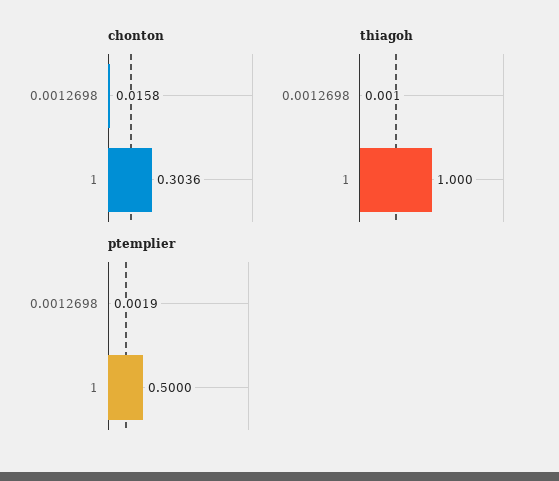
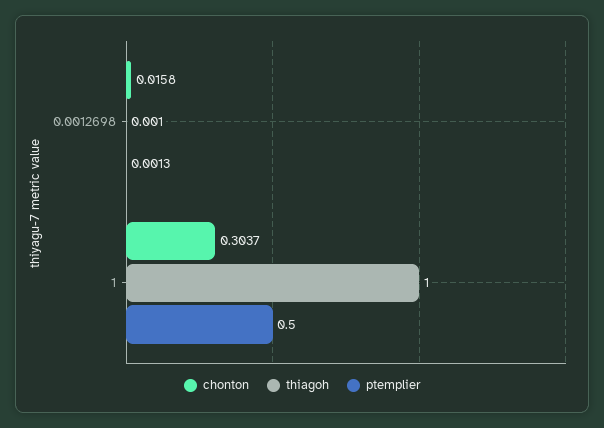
  {
    "chonton": {
      "0.0012698": 0.0158,
-     "1": 0.3036
+     "1": 0.3037
    },
    "thiagoh": {
      "0.0012698": 0.001,
      "1": 1
    },
    "ptemplier": {
-     "0.0012698": 0.0019,
+     "0.0012698": 0.0013,
      "1": 0.5
    }
  }

